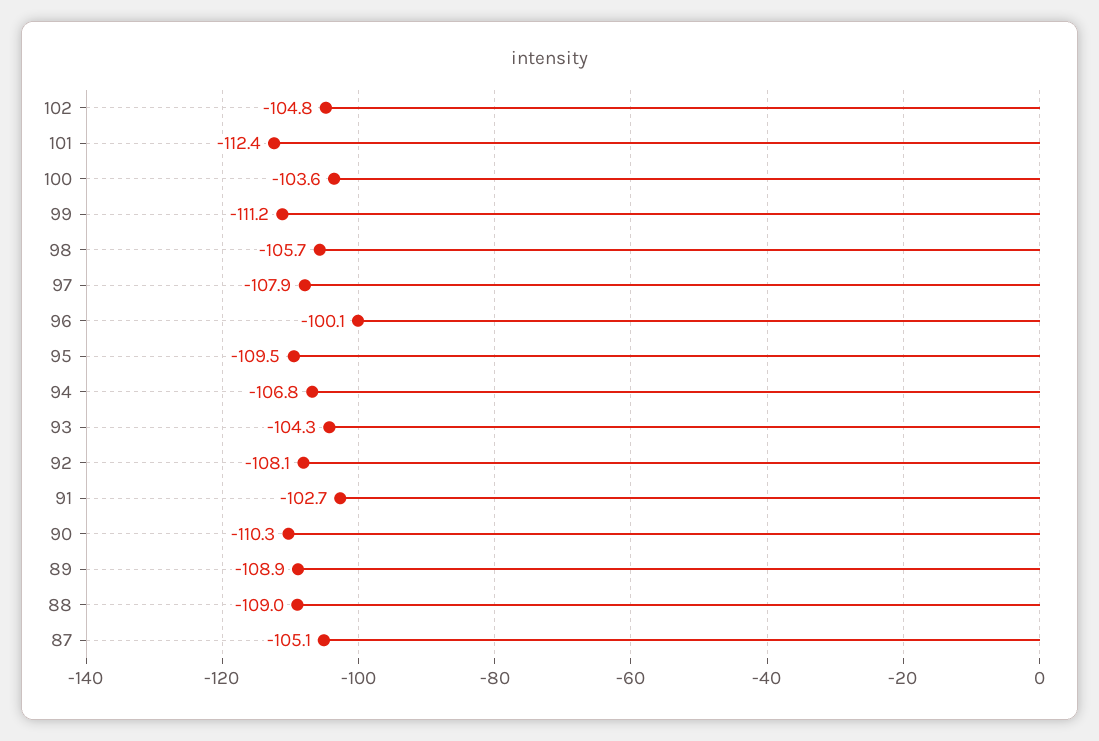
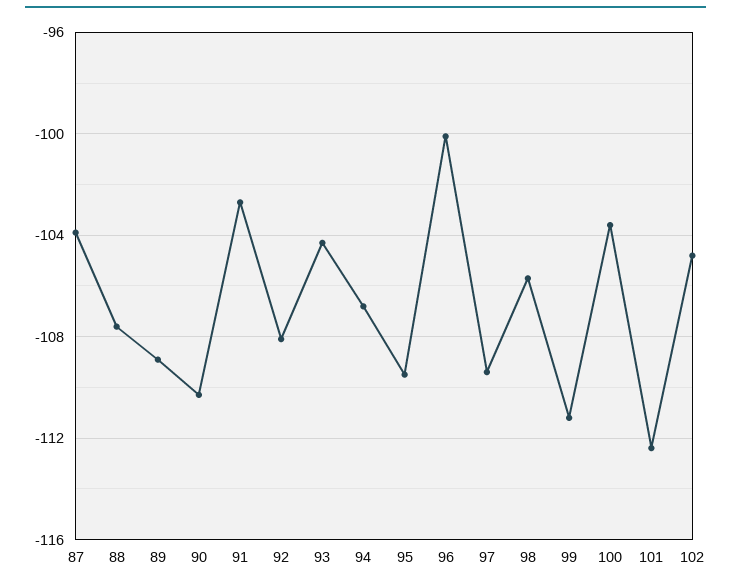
  {
    "102": -104.8,
    "101": -112.4,
    "100": -103.6,
    "99": -111.2,
    "98": -105.7,
-   "97": -107.9,
+   "97": -109.5,
    "96": -100.1,
    "95": -109.5,
    "94": -106.8,
    "93": -104.3,
    "92": -108.1,
    "91": -102.7,
    "90": -110.3,
    "89": -108.9,
-   "88": -109,
+   "88": -107.5,
-   "87": -105.1
+   "87": -104
  }

